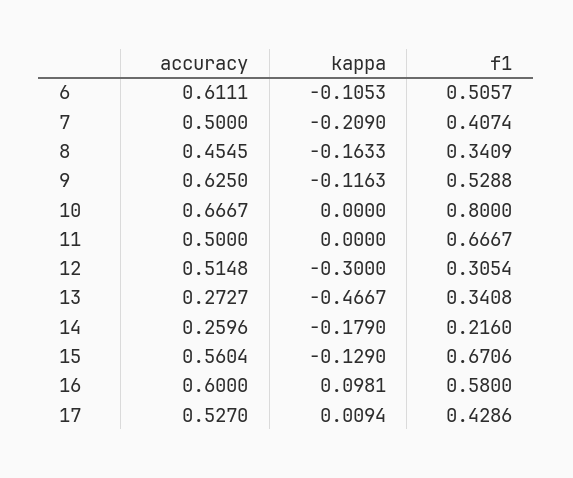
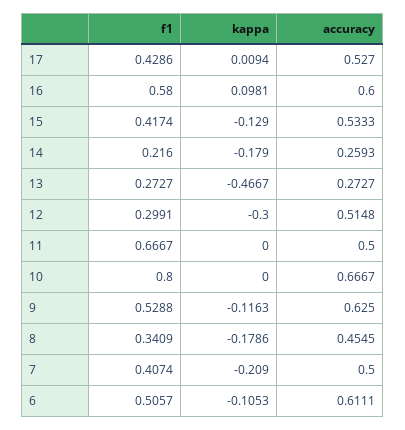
  {
    "accuracy": {
      "6": 0.6111,
      "7": 0.5,
      "8": 0.4545,
      "9": 0.625,
      "10": 0.6667,
      "11": 0.5,
      "12": 0.5148,
      "13": 0.2727,
-     "14": 0.2596,
+     "14": 0.2593,
-     "15": 0.5604,
+     "15": 0.5333,
      "16": 0.6,
      "17": 0.527
    },
    "kappa": {
      "6": -0.1053,
      "7": -0.209,
-     "8": -0.1633,
+     "8": -0.1786,
      "9": -0.1163,
      "10": 0,
      "11": 0,
      "12": -0.3,
      "13": -0.4667,
      "14": -0.179,
      "15": -0.129,
      "16": 0.0981,
      "17": 0.0094
    },
    "f1": {
      "6": 0.5057,
      "7": 0.4074,
      "8": 0.3409,
      "9": 0.5288,
      "10": 0.8,
      "11": 0.6667,
-     "12": 0.3054,
+     "12": 0.2991,
-     "13": 0.3408,
+     "13": 0.2727,
      "14": 0.216,
-     "15": 0.6706,
+     "15": 0.4174,
      "16": 0.58,
      "17": 0.4286
    }
  }

